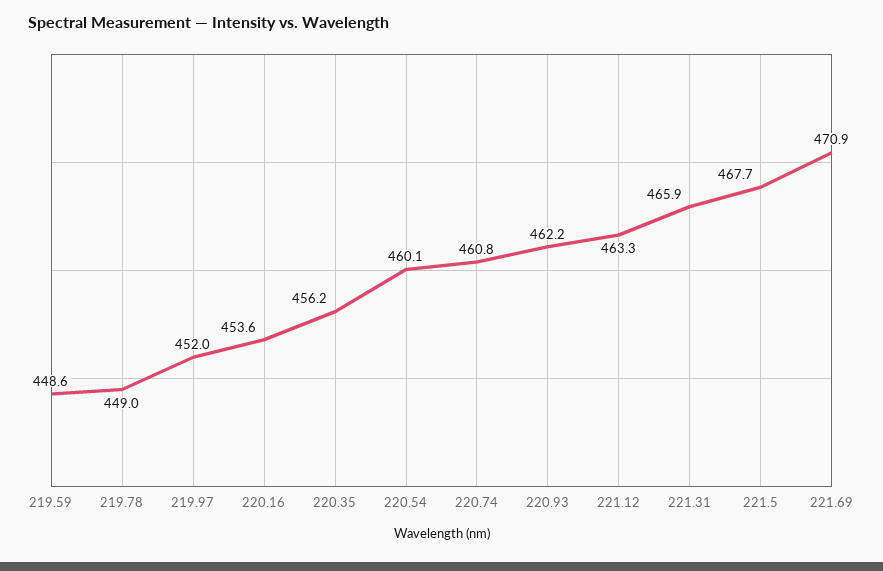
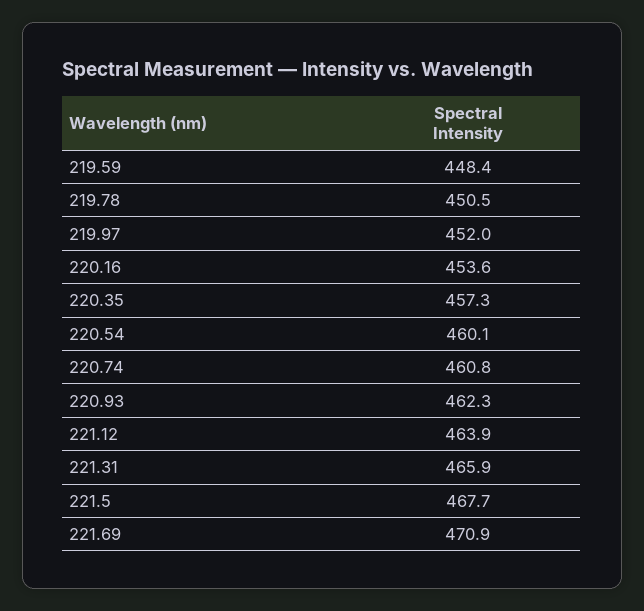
  {
-   "219.59": 448.6,
+   "219.59": 448.4,
-   "219.78": 449,
+   "219.78": 450.5,
    "219.97": 452,
    "220.16": 453.6,
-   "220.35": 456.2,
+   "220.35": 457.3,
    "220.54": 460.1,
    "220.74": 460.8,
-   "220.93": 462.2,
+   "220.93": 462.3,
-   "221.12": 463.3,
+   "221.12": 463.9,
    "221.31": 465.9,
    "221.5": 467.7,
    "221.69": 470.9
  }

